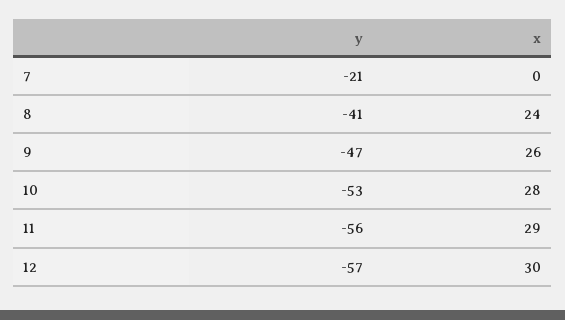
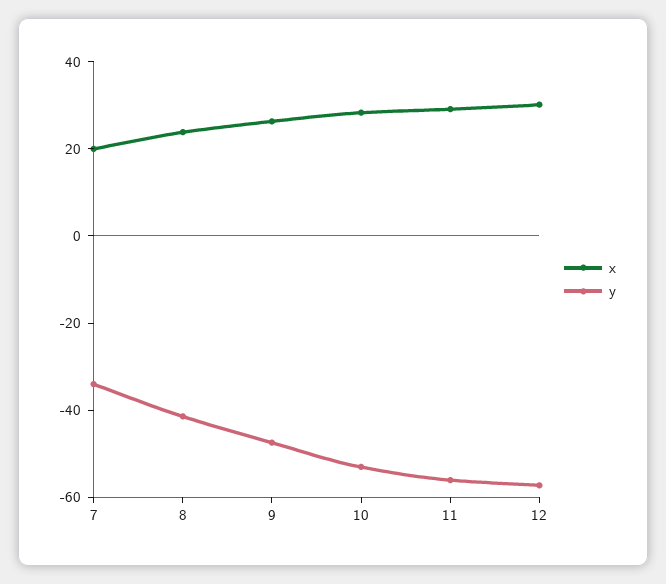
  {
    "y": {
-     "7": -21,
+     "7": -35,
      "8": -41,
      "9": -47,
      "10": -53,
      "11": -56,
      "12": -57
    },
    "x": {
-     "7": 0,
+     "7": 20,
      "8": 24,
      "9": 26,
      "10": 28,
      "11": 29,
      "12": 30
    }
  }

